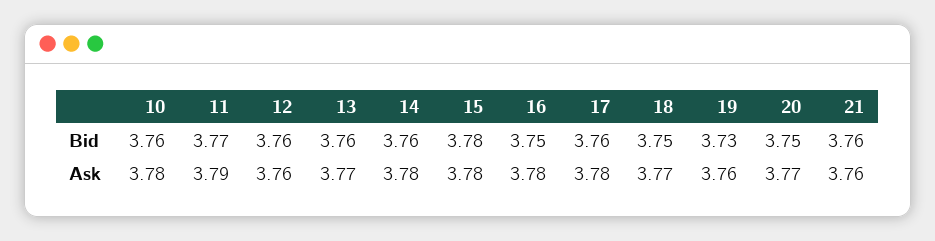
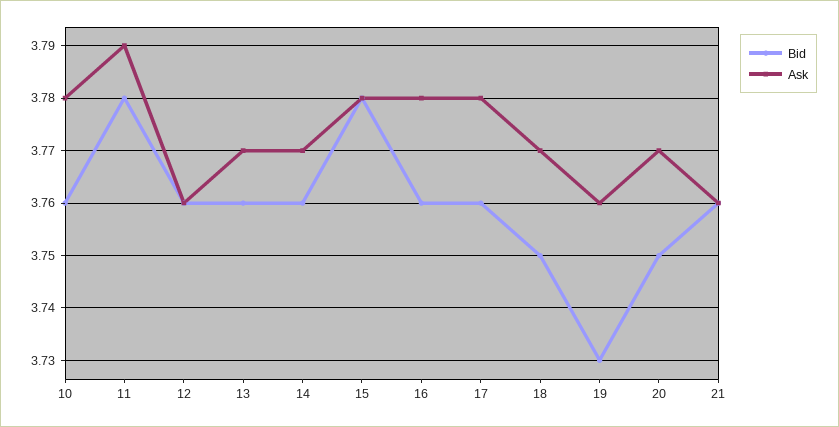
  {
    "Bid": {
      "10": 3.76,
-     "11": 3.77,
+     "11": 3.78,
      "12": 3.76,
      "13": 3.76,
      "14": 3.76,
      "15": 3.78,
-     "16": 3.75,
+     "16": 3.76,
      "17": 3.76,
      "18": 3.75,
      "19": 3.73,
      "20": 3.75,
      "21": 3.76
    },
    "Ask": {
      "10": 3.78,
      "11": 3.79,
      "12": 3.76,
      "13": 3.77,
-     "14": 3.78,
+     "14": 3.77,
      "15": 3.78,
      "16": 3.78,
      "17": 3.78,
      "18": 3.77,
      "19": 3.76,
      "20": 3.77,
      "21": 3.76
    }
  }

